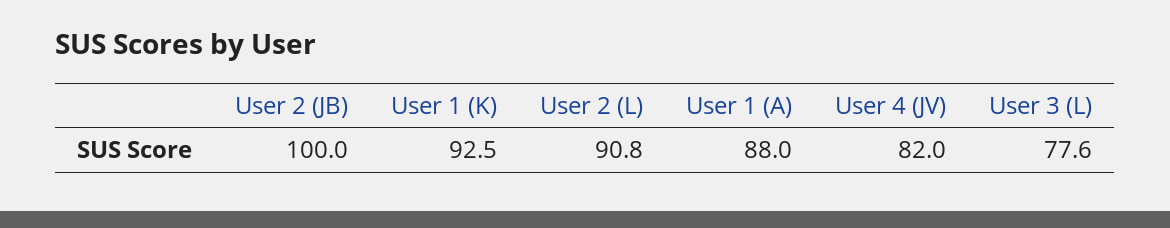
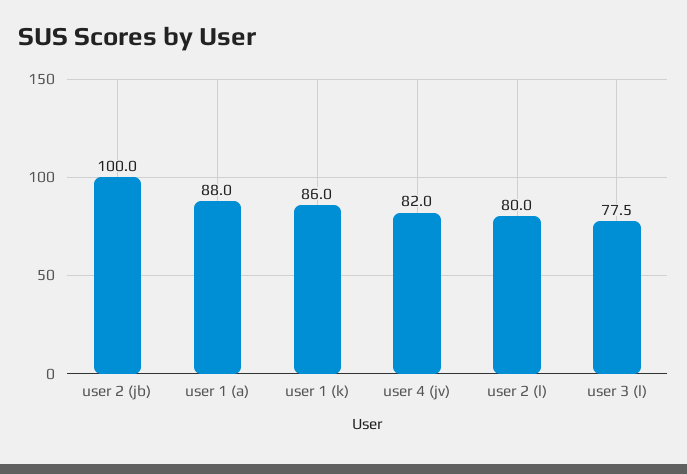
  {
    "User 2 (JB)": 100,
-   "User 1 (K)": 92.5,
+   "User 1 (K)": 86,
-   "User 2 (L)": 90.8,
+   "User 2 (L)": 80,
    "User 1 (A)": 88,
    "User 4 (JV)": 82,
-   "User 3 (L)": 77.6
+   "User 3 (L)": 77.5
  }

